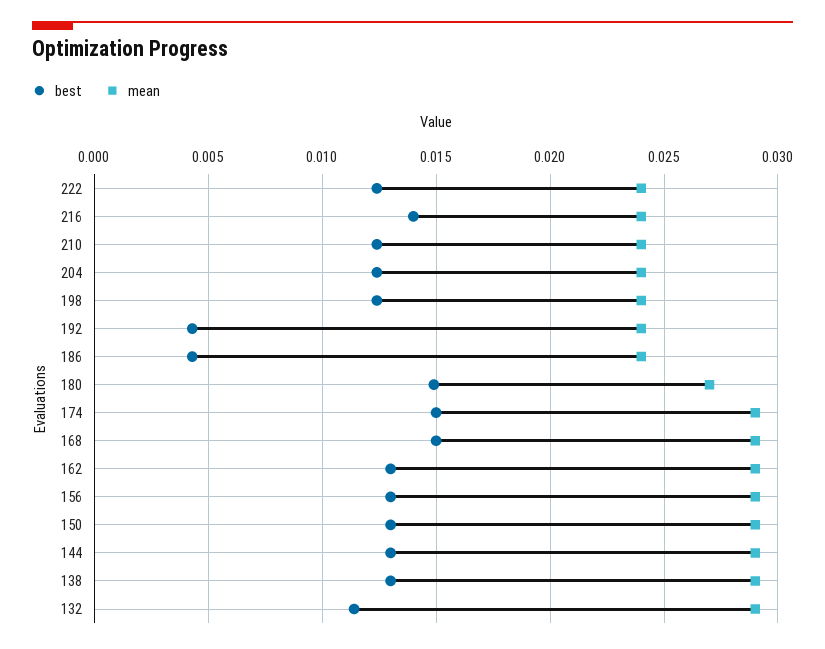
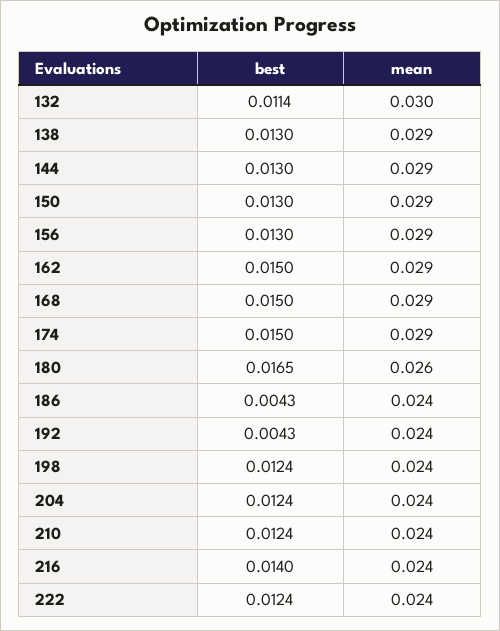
  {
    "best": {
      "222": 0.0124,
      "216": 0.014,
      "210": 0.0124,
      "204": 0.0124,
      "198": 0.0124,
      "192": 0.0043,
      "186": 0.0043,
-     "180": 0.015,
+     "180": 0.0165,
      "174": 0.015,
      "168": 0.015,
-     "162": 0.013,
+     "162": 0.015,
      "156": 0.013,
      "150": 0.013,
      "144": 0.013,
      "138": 0.013,
      "132": 0.0114
    },
    "mean": {
      "222": 0.024,
      "216": 0.024,
      "210": 0.024,
      "204": 0.024,
      "198": 0.024,
      "192": 0.024,
      "186": 0.024,
-     "180": 0.027,
+     "180": 0.026,
      "174": 0.029,
      "168": 0.029,
      "162": 0.029,
      "156": 0.029,
      "150": 0.029,
      "144": 0.029,
      "138": 0.029,
-     "132": 0.029
+     "132": 0.03
    }
  }

